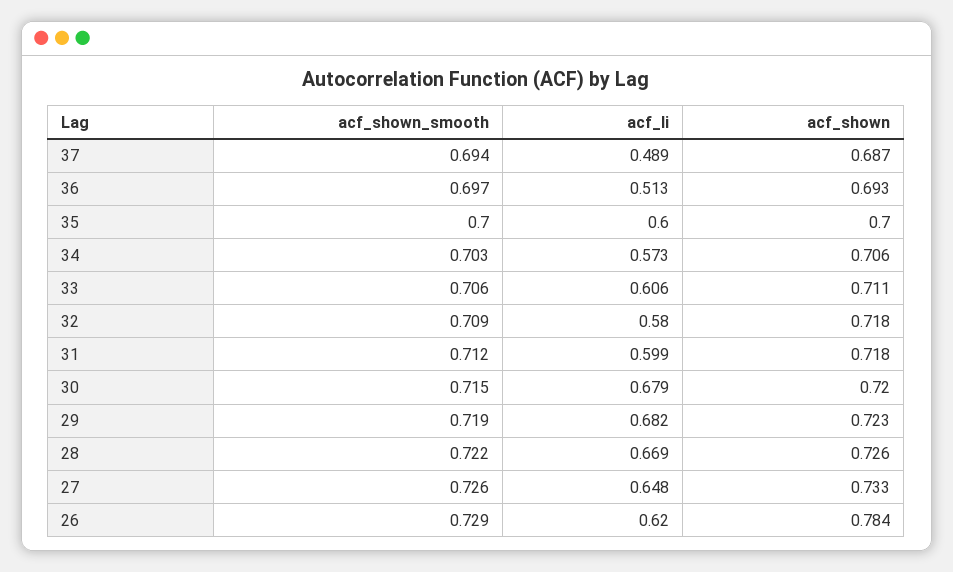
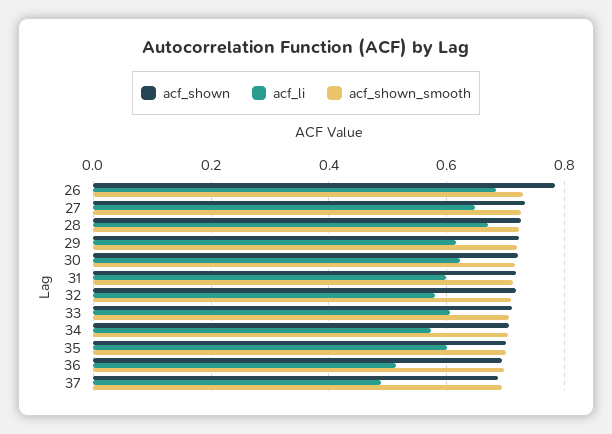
  {
    "acf_shown_smooth": {
      "37": 0.694,
      "36": 0.697,
      "35": 0.7,
      "34": 0.703,
      "33": 0.706,
      "32": 0.709,
      "31": 0.712,
      "30": 0.715,
      "29": 0.719,
      "28": 0.722,
      "27": 0.726,
      "26": 0.729
    },
    "acf_li": {
      "37": 0.489,
      "36": 0.513,
      "35": 0.6,
      "34": 0.573,
      "33": 0.606,
      "32": 0.58,
      "31": 0.599,
-     "30": 0.679,
+     "30": 0.62,
-     "29": 0.682,
+     "29": 0.62,
      "28": 0.669,
      "27": 0.648,
-     "26": 0.62
+     "26": 0.68
    },
    "acf_shown": {
      "37": 0.687,
      "36": 0.693,
      "35": 0.7,
      "34": 0.706,
      "33": 0.711,
      "32": 0.718,
      "31": 0.718,
      "30": 0.72,
      "29": 0.723,
      "28": 0.726,
      "27": 0.733,
      "26": 0.784
    }
  }

